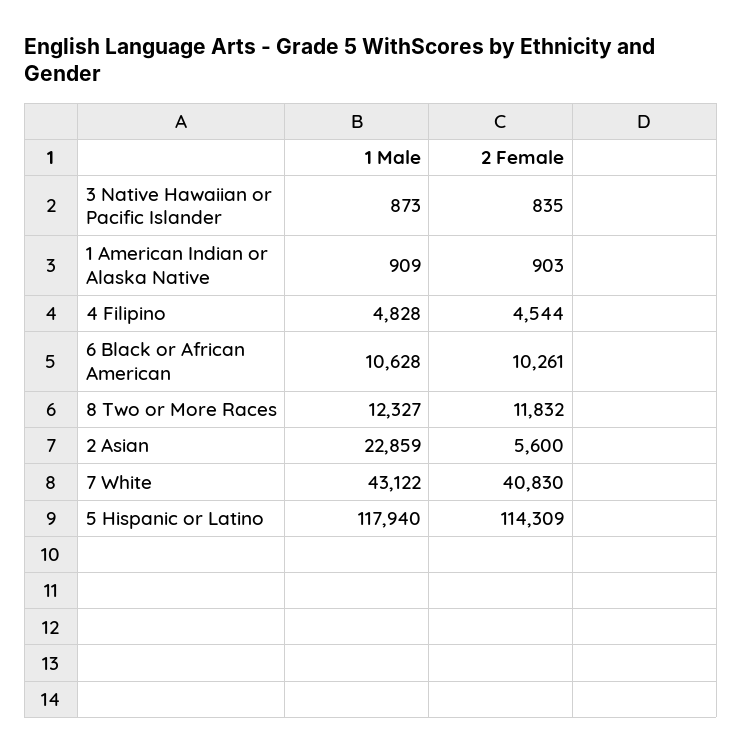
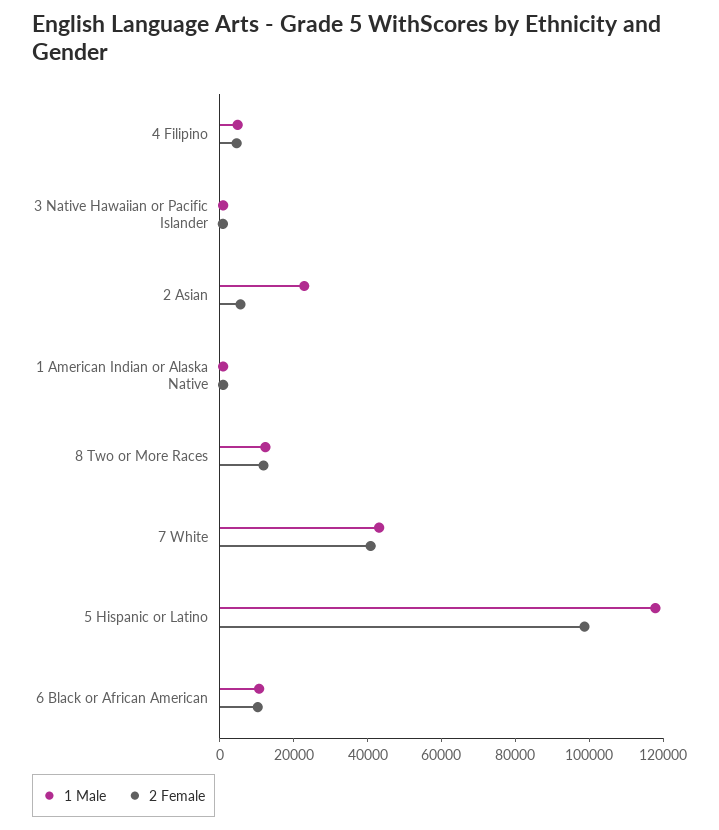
  {
    "1 Male": {
      "3 Native Hawaiian or Pacific Islander": 873,
      "1 American Indian or Alaska Native": 909,
      "4 Filipino": 4828,
      "6 Black or African American": 10628,
      "8 Two or More Races": 12327,
      "2 Asian": 22859,
      "7 White": 43122,
      "5 Hispanic or Latino": 117940
    },
    "2 Female": {
      "3 Native Hawaiian or Pacific Islander": 835,
      "1 American Indian or Alaska Native": 903,
      "4 Filipino": 4544,
      "6 Black or African American": 10261,
      "8 Two or More Races": 11832,
      "2 Asian": 5600,
      "7 White": 40830,
-     "5 Hispanic or Latino": 114309
+     "5 Hispanic or Latino": 100000
    }
  }

